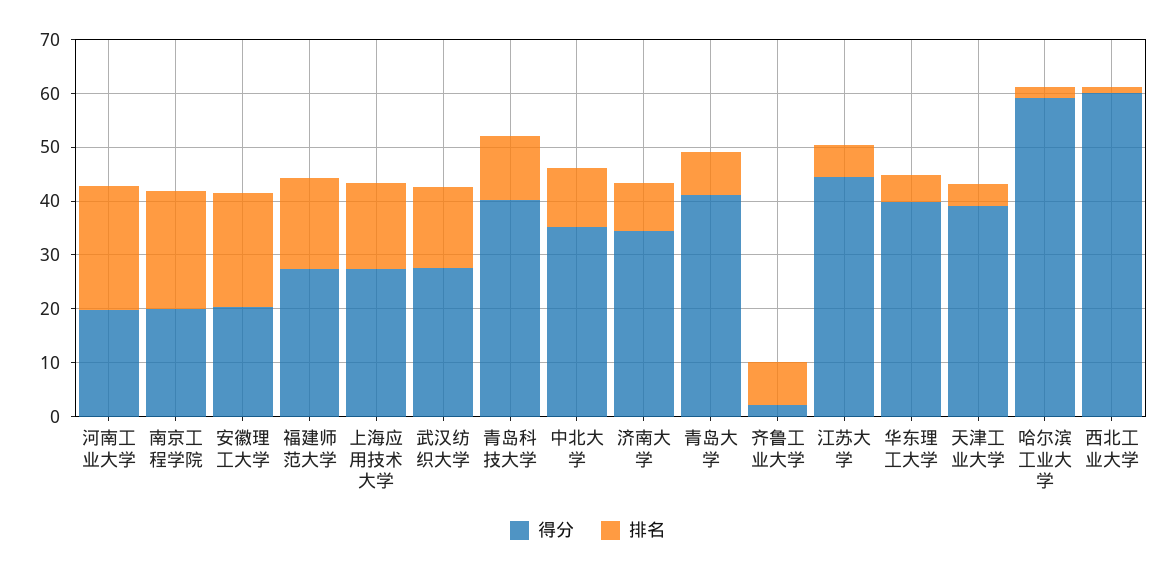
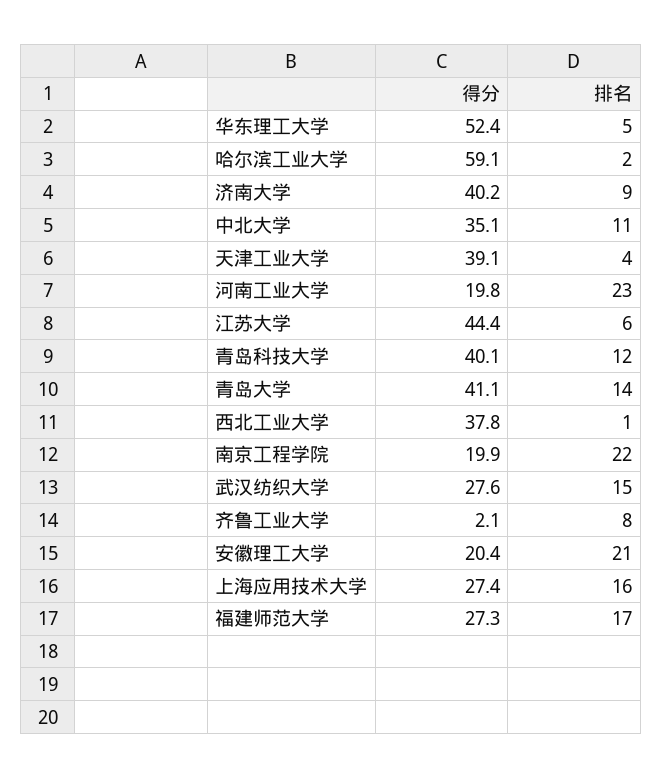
  {
    "得分": {
      "河南工业大学": 19.8,
      "南京工程学院": 19.9,
      "安徽理工大学": 20.4,
      "福建师范大学": 27.3,
      "上海应用技术大学": 27.4,
      "武汉纺织大学": 27.6,
      "青岛科技大学": 40.1,
      "中北大学": 35.1,
-     "济南大学": 34,
+     "济南大学": 40.2,
      "青岛大学": 41.1,
      "齐鲁工业大学": 2.1,
      "江苏大学": 44.4,
-     "华东理工大学": 40,
+     "华东理工大学": 52.4,
      "天津工业大学": 39.1,
      "哈尔滨工业大学": 59.1,
-     "西北工业大学": 60
+     "西北工业大学": 37.8
    },
    "排名": {
      "河南工业大学": 23,
      "南京工程学院": 22,
      "安徽理工大学": 21,
      "福建师范大学": 17,
      "上海应用技术大学": 16,
      "武汉纺织大学": 15,
      "青岛科技大学": 12,
      "中北大学": 11,
      "济南大学": 9,
-     "青岛大学": 8,
+     "青岛大学": 14,
      "齐鲁工业大学": 8,
      "江苏大学": 6,
      "华东理工大学": 5,
      "天津工业大学": 4,
      "哈尔滨工业大学": 2,
      "西北工业大学": 1
    }
  }

